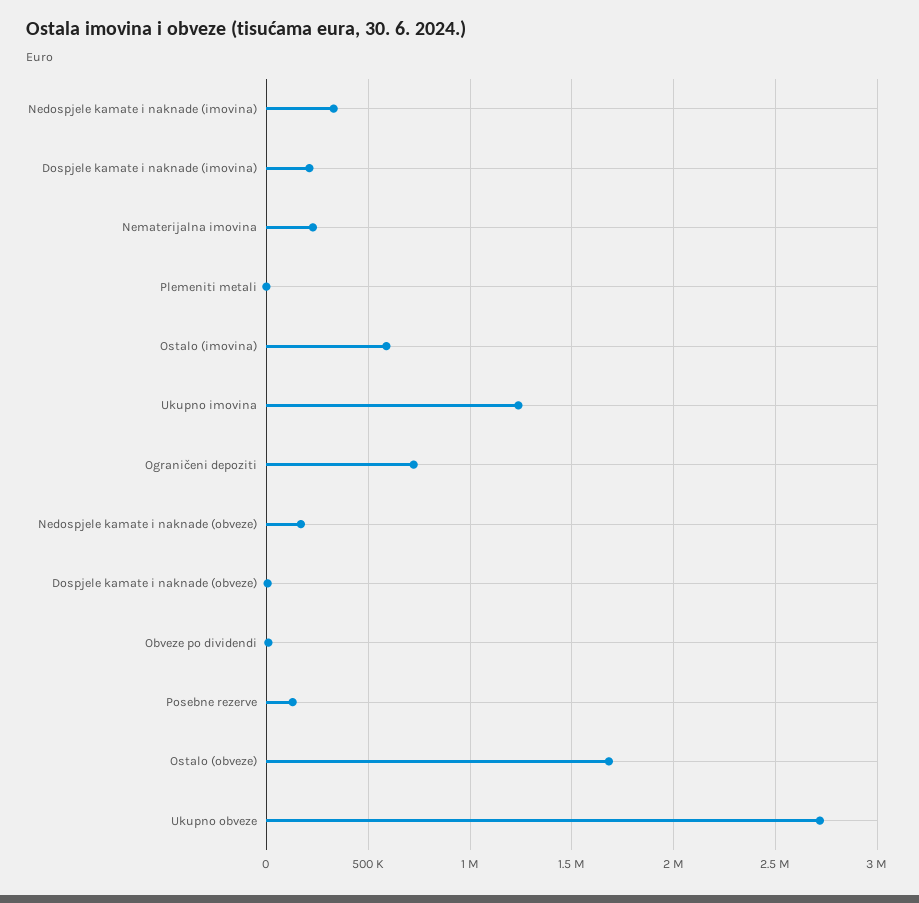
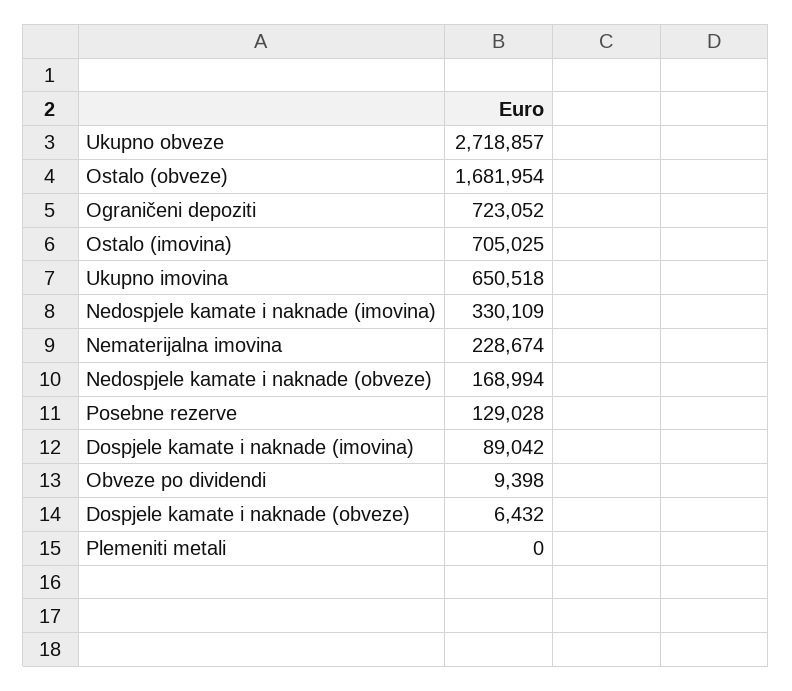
  {
    "Nedospjele kamate i naknade (imovina)": 330109,
-   "Dospjele kamate i naknade (imovina)": 200000,
+   "Dospjele kamate i naknade (imovina)": 89042,
    "Nematerijalna imovina": 228674,
    "Plemeniti metali": 0,
-   "Ostalo (imovina)": 600000,
+   "Ostalo (imovina)": 705025,
-   "Ukupno imovina": 1250000,
+   "Ukupno imovina": 650518,
    "Ograničeni depoziti": 723052,
    "Nedospjele kamate i naknade (obveze)": 168994,
    "Dospjele kamate i naknade (obveze)": 6432,
    "Obveze po dividendi": 9398,
    "Posebne rezerve": 129028,
    "Ostalo (obveze)": 1681954,
    "Ukupno obveze": 2718857
  }

